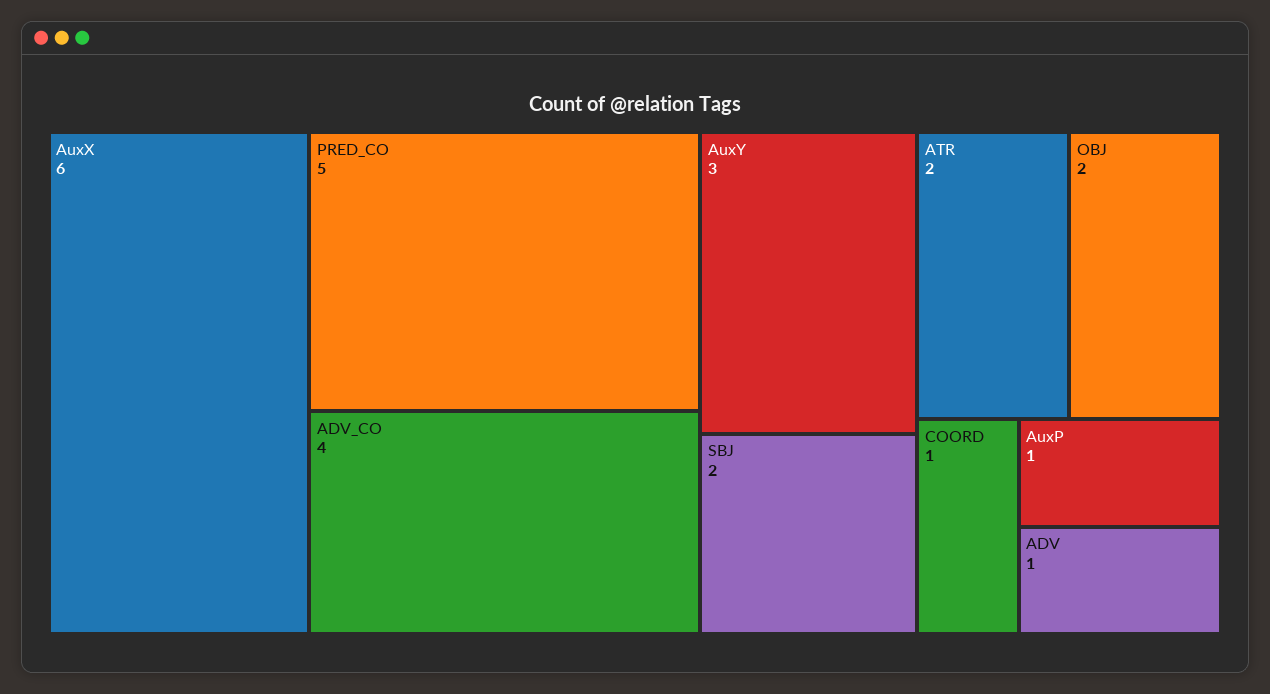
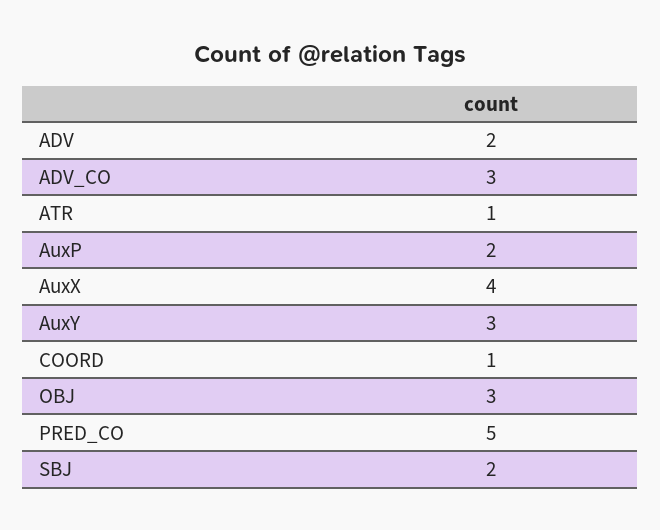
  {
-   "AuxX": 6,
+   "AuxX": 4,
    "PRED_CO": 5,
-   "ADV_CO": 4,
+   "ADV_CO": 3,
    "AuxY": 3,
    "SBJ": 2,
-   "ATR": 2,
+   "ATR": 1,
-   "OBJ": 2,
+   "OBJ": 3,
    "COORD": 1,
-   "AuxP": 1,
+   "AuxP": 2,
-   "ADV": 1
+   "ADV": 2
  }

